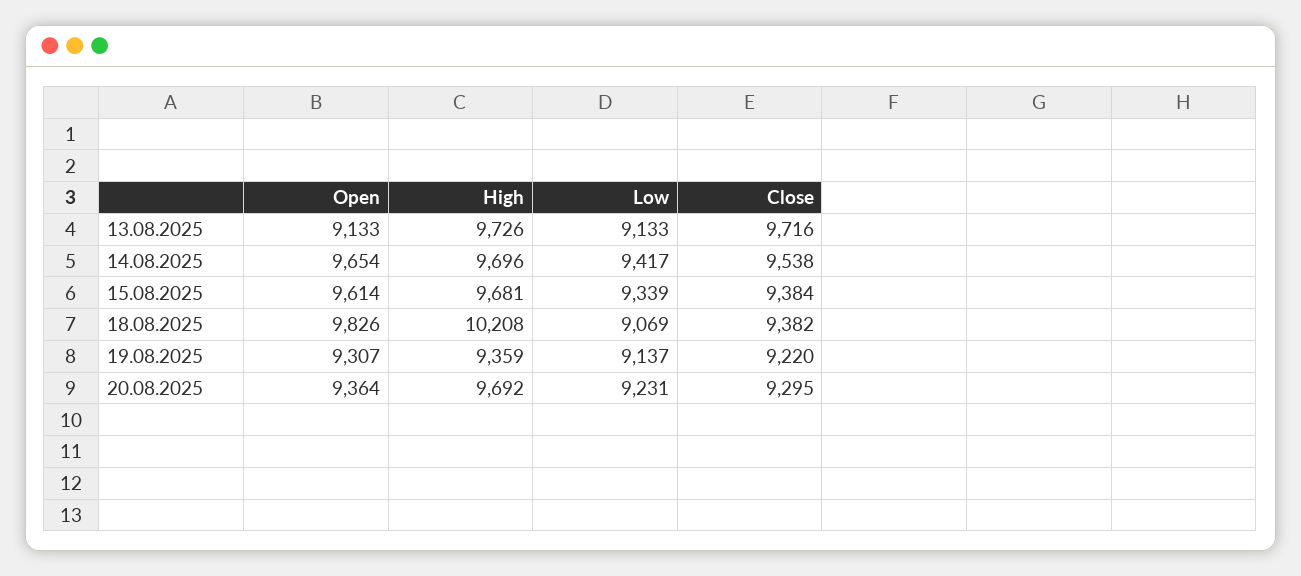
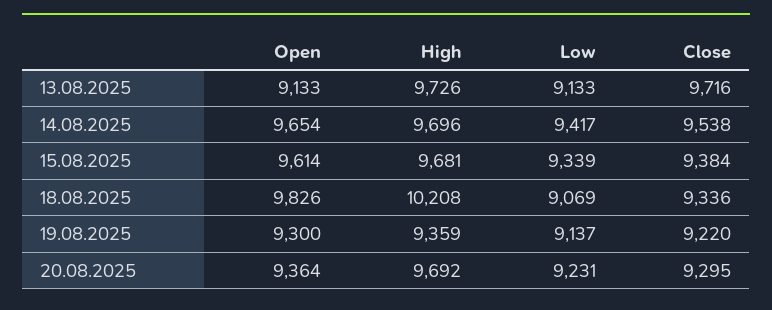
  {
    "Open": {
      "13.08.2025": 9133,
      "14.08.2025": 9654,
      "15.08.2025": 9614,
      "18.08.2025": 9826,
-     "19.08.2025": 9307,
+     "19.08.2025": 9300,
      "20.08.2025": 9364
    },
    "High": {
      "13.08.2025": 9726,
      "14.08.2025": 9696,
      "15.08.2025": 9681,
      "18.08.2025": 10208,
      "19.08.2025": 9359,
      "20.08.2025": 9692
    },
    "Low": {
      "13.08.2025": 9133,
      "14.08.2025": 9417,
      "15.08.2025": 9339,
      "18.08.2025": 9069,
      "19.08.2025": 9137,
      "20.08.2025": 9231
    },
    "Close": {
      "13.08.2025": 9716,
      "14.08.2025": 9538,
      "15.08.2025": 9384,
-     "18.08.2025": 9382,
+     "18.08.2025": 9336,
      "19.08.2025": 9220,
      "20.08.2025": 9295
    }
  }

